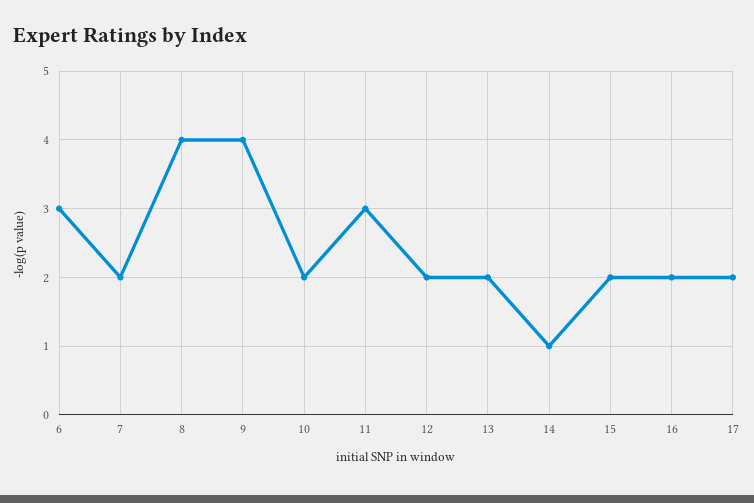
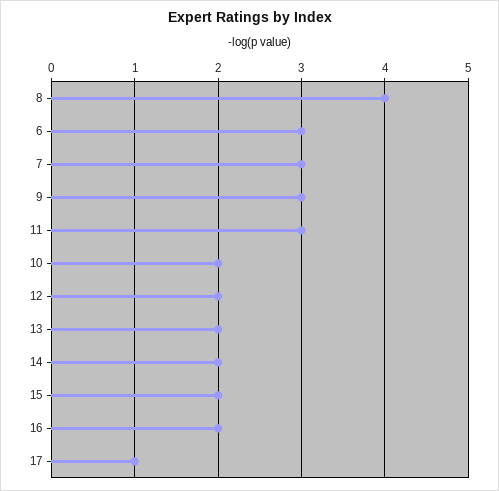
  {
    "6": 3,
-   "7": 2,
+   "7": 3,
    "8": 4,
-   "9": 4,
+   "9": 3,
    "10": 2,
    "11": 3,
    "12": 2,
    "13": 2,
-   "14": 1,
+   "14": 2,
    "15": 2,
    "16": 2,
-   "17": 2
+   "17": 1
  }

